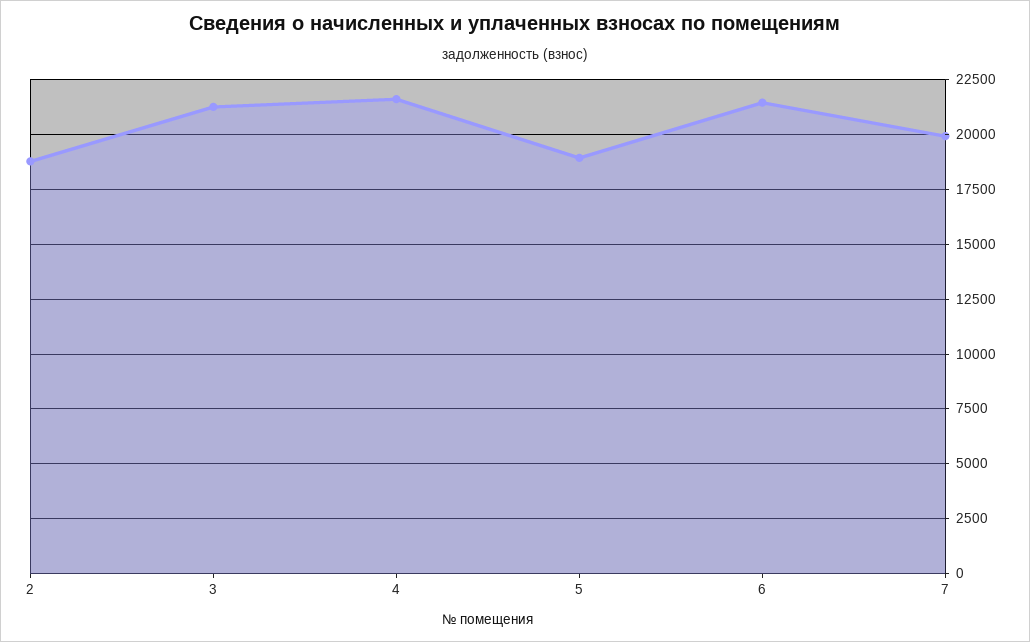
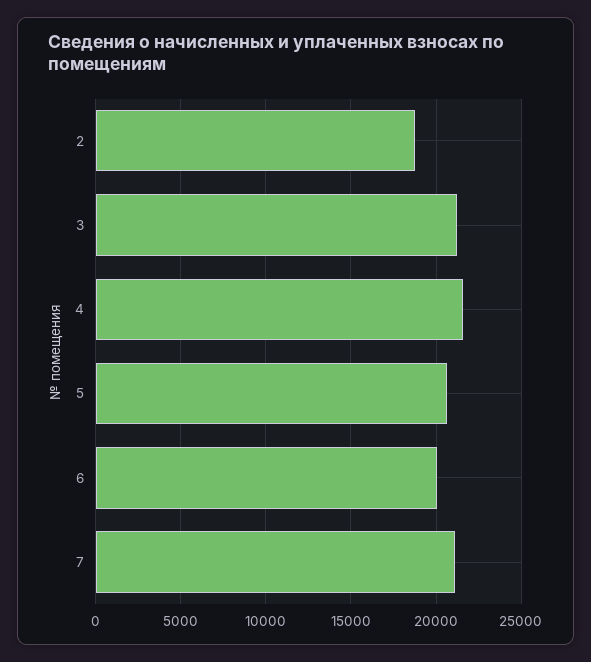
  {
    "2": 19000,
    "3": 21500,
    "4": 21500,
-   "5": 19000,
+   "5": 20500,
-   "6": 21500,
+   "6": 20000,
-   "7": 20000
+   "7": 21000
  }

